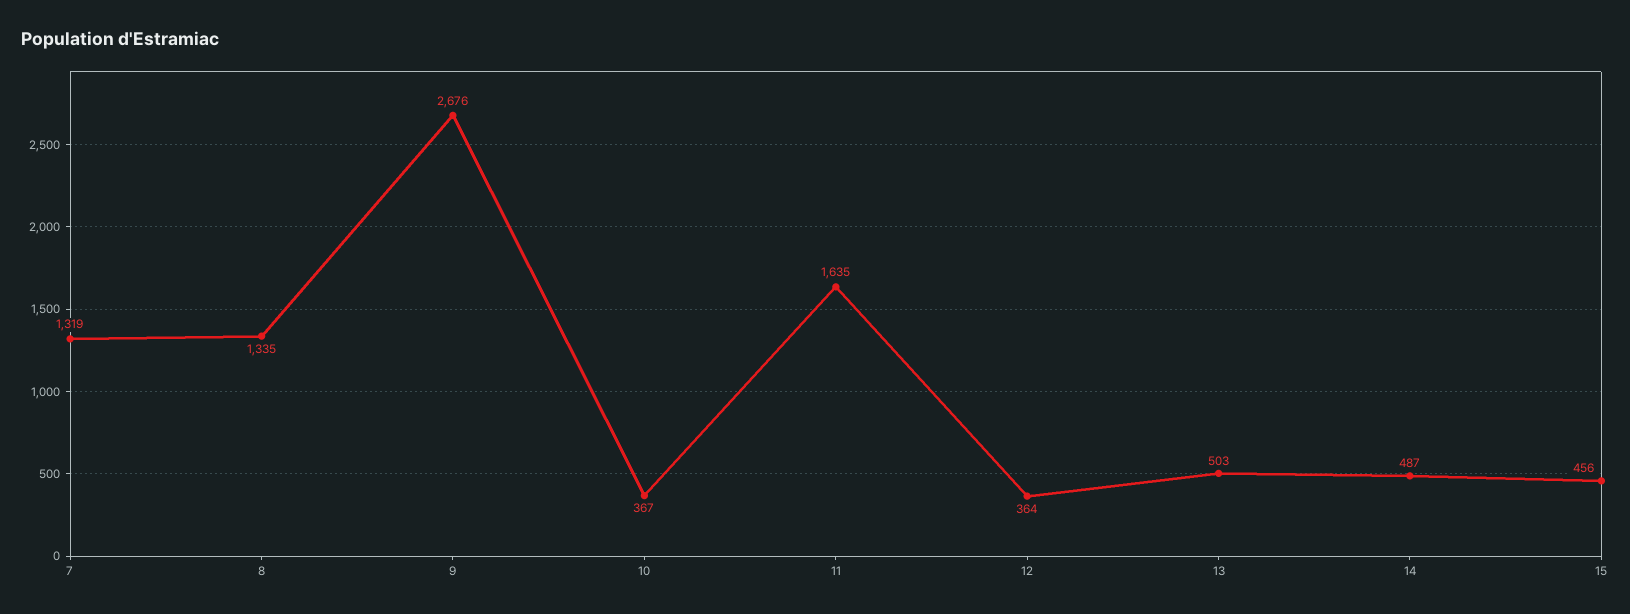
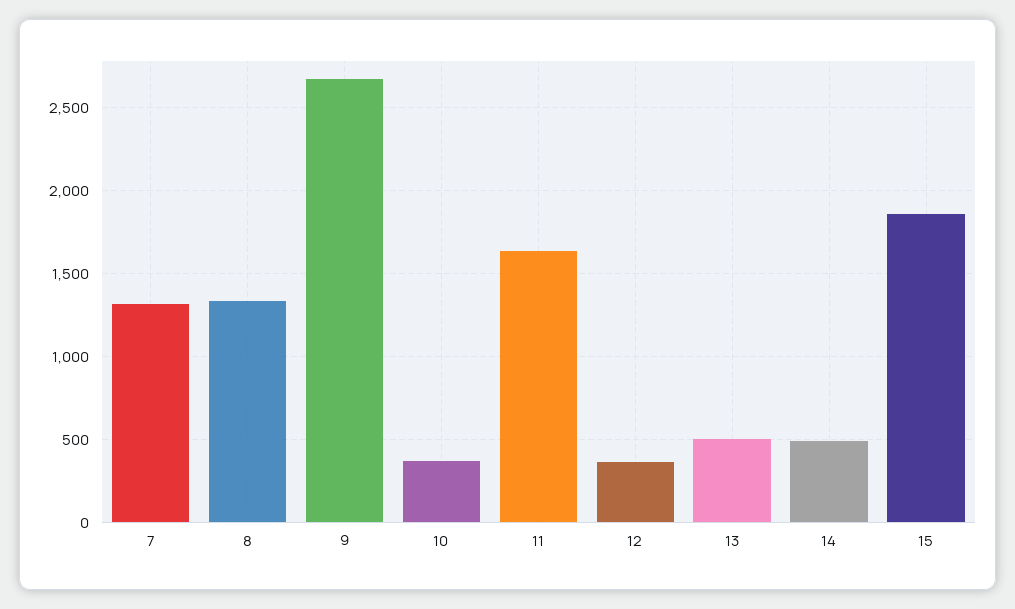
  {
    "7": 1319,
    "8": 1335,
    "9": 2676,
    "10": 367,
    "11": 1635,
    "12": 364,
    "13": 503,
    "14": 487,
-   "15": 456
+   "15": 1850
  }

